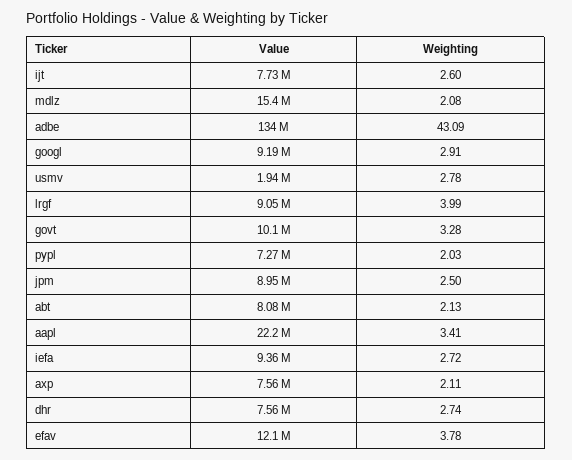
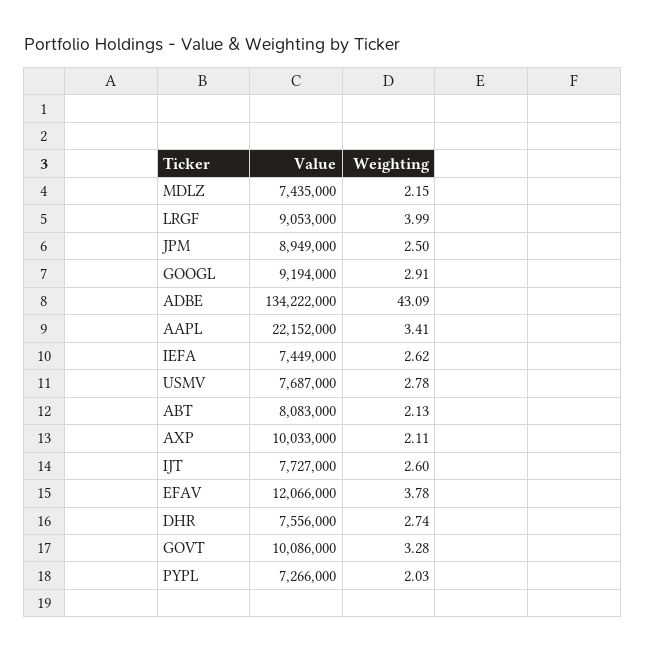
  {
    "Value": {
      "ijt": 7727000,
-     "mdlz": 15400000,
+     "mdlz": 7435000,
      "adbe": 134222000,
      "googl": 9194000,
-     "usmv": 1940000,
+     "usmv": 7687000,
      "lrgf": 9053000,
      "govt": 10086000,
      "pypl": 7266000,
      "jpm": 8949000,
      "abt": 8083000,
      "aapl": 22152000,
-     "iefa": 9360000,
+     "iefa": 7449000,
-     "axp": 7560000,
+     "axp": 10033000,
      "dhr": 7556000,
      "efav": 12066000
    },
    "Weighting": {
      "ijt": 2.6,
-     "mdlz": 2.08,
+     "mdlz": 2.15,
      "adbe": 43.09,
      "googl": 2.91,
      "usmv": 2.78,
      "lrgf": 3.99,
      "govt": 3.28,
      "pypl": 2.03,
      "jpm": 2.5,
      "abt": 2.13,
      "aapl": 3.41,
-     "iefa": 2.72,
+     "iefa": 2.62,
      "axp": 2.11,
      "dhr": 2.74,
      "efav": 3.78
    }
  }

